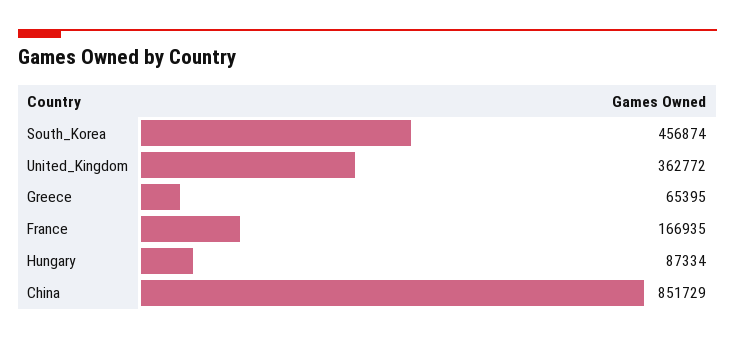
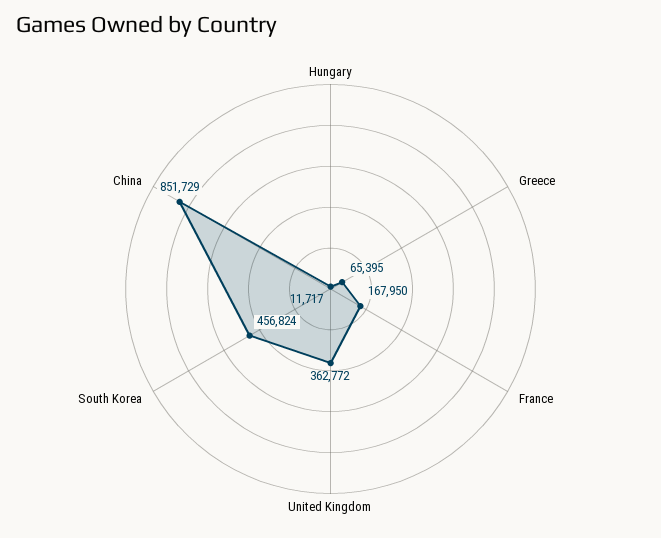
  {
-   "South_Korea": 456874,
+   "South_Korea": 456824,
    "United_Kingdom": 362772,
    "Greece": 65395,
-   "France": 166935,
+   "France": 167950,
-   "Hungary": 87334,
+   "Hungary": 11717,
    "China": 851729
  }

